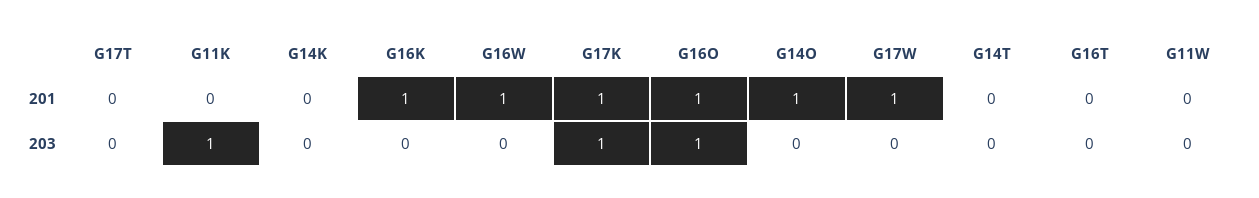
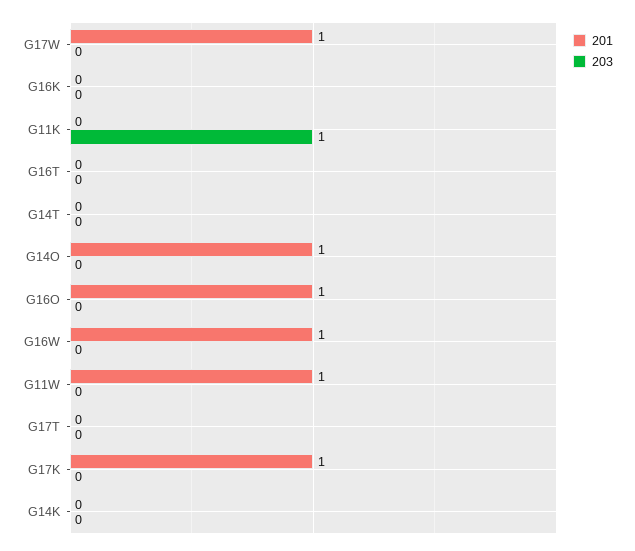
  {
    "201": {
      "G17T": 0,
      "G11K": 0,
      "G14K": 0,
-     "G16K": 1,
+     "G16K": 0,
      "G16W": 1,
      "G17K": 1,
      "G16O": 1,
      "G14O": 1,
      "G17W": 1,
      "G14T": 0,
      "G16T": 0,
-     "G11W": 0
+     "G11W": 1
    },
    "203": {
      "G17T": 0,
      "G11K": 1,
      "G14K": 0,
      "G16K": 0,
      "G16W": 0,
-     "G17K": 1,
+     "G17K": 0,
-     "G16O": 1,
+     "G16O": 0,
      "G14O": 0,
      "G17W": 0,
      "G14T": 0,
      "G16T": 0,
      "G11W": 0
    }
  }

